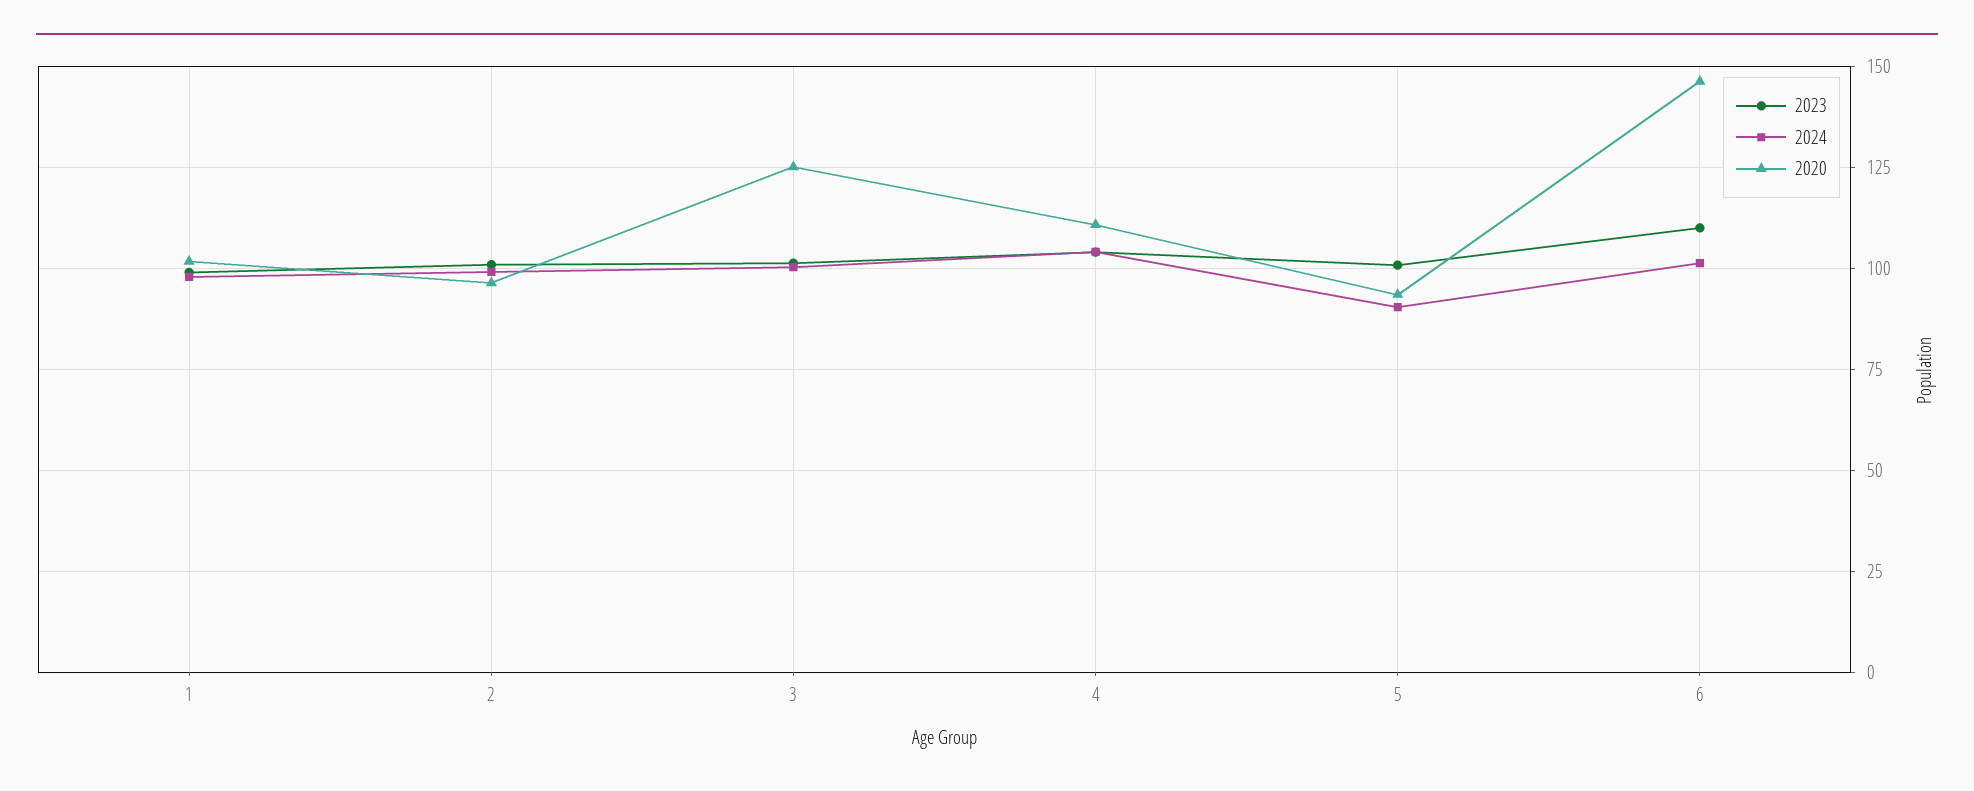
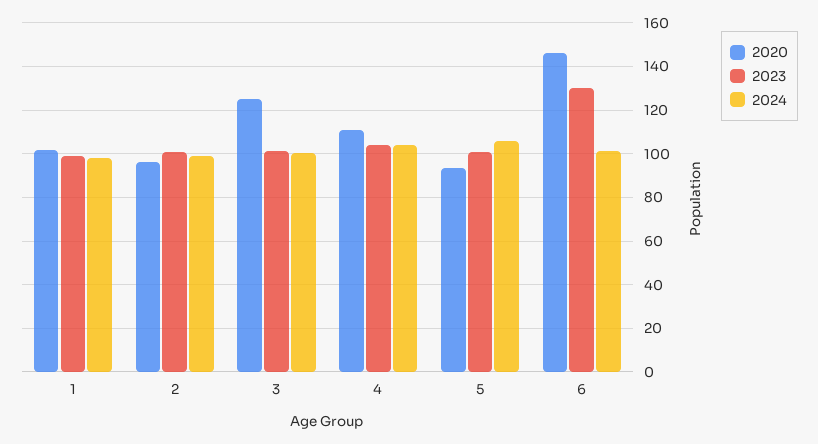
  {
    "2023": {
      "1": 100,
      "2": 100,
      "3": 102.5,
      "4": 105,
      "5": 100,
-     "6": 110
+     "6": 130
    },
    "2024": {
      "1": 97.5,
      "2": 100,
      "3": 100,
      "4": 105,
-     "5": 90,
+     "5": 105,
      "6": 102.5
    },
    "2020": {
      "1": 102.5,
      "2": 97.5,
      "3": 125,
      "4": 110,
      "5": 92.5,
      "6": 147.5
    }
  }

